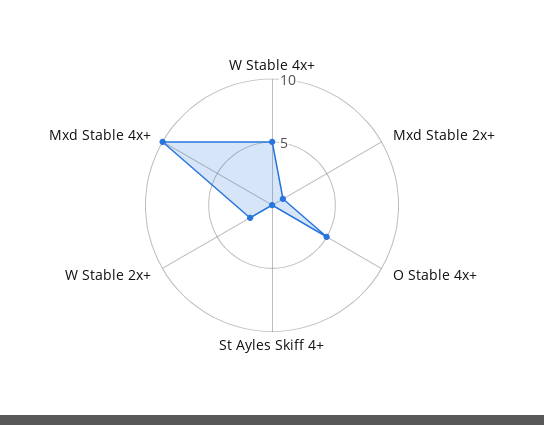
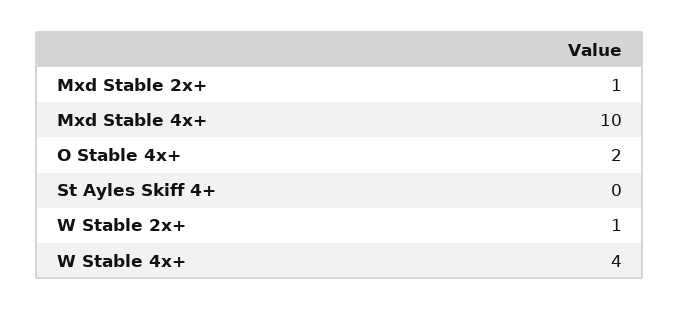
  {
-   "W Stable 4x+": 5,
+   "W Stable 4x+": 4,
    "Mxd Stable 2x+": 1,
-   "O Stable 4x+": 5,
+   "O Stable 4x+": 2,
    "St Ayles Skiff 4+": 0,
-   "W Stable 2x+": 2,
+   "W Stable 2x+": 1,
    "Mxd Stable 4x+": 10
  }

